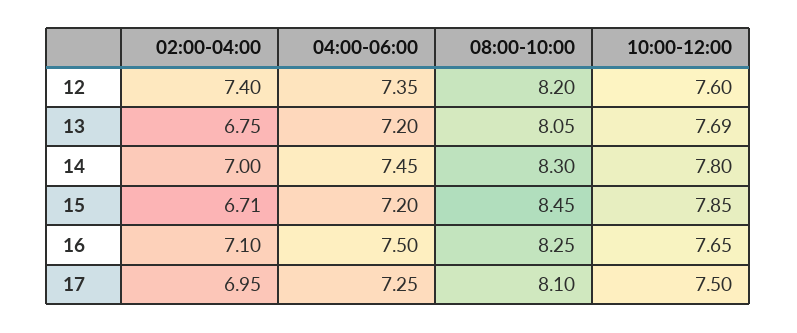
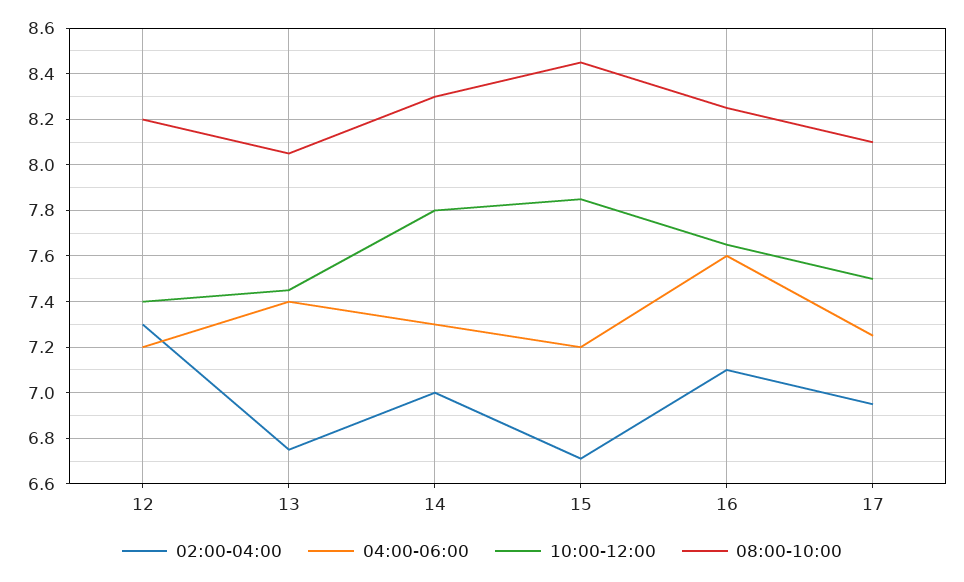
  {
    "02:00-04:00": {
-     "12": 7.4,
+     "12": 7.3,
      "13": 6.75,
      "14": 7,
      "15": 6.71,
      "16": 7.1,
      "17": 6.95
    },
    "04:00-06:00": {
-     "12": 7.35,
+     "12": 7.2,
-     "13": 7.2,
+     "13": 7.4,
-     "14": 7.45,
+     "14": 7.3,
      "15": 7.2,
-     "16": 7.5,
+     "16": 7.6,
      "17": 7.25
    },
    "08:00-10:00": {
      "12": 8.2,
      "13": 8.05,
      "14": 8.3,
      "15": 8.45,
      "16": 8.25,
      "17": 8.1
    },
    "10:00-12:00": {
-     "12": 7.6,
+     "12": 7.4,
-     "13": 7.69,
+     "13": 7.45,
      "14": 7.8,
      "15": 7.85,
      "16": 7.65,
      "17": 7.5
    }
  }

